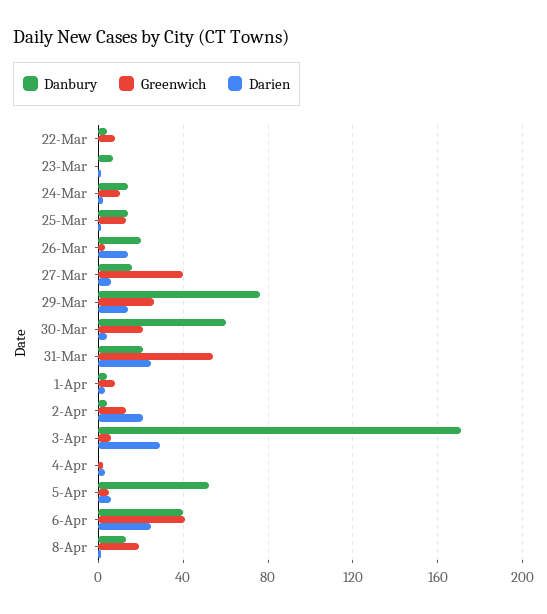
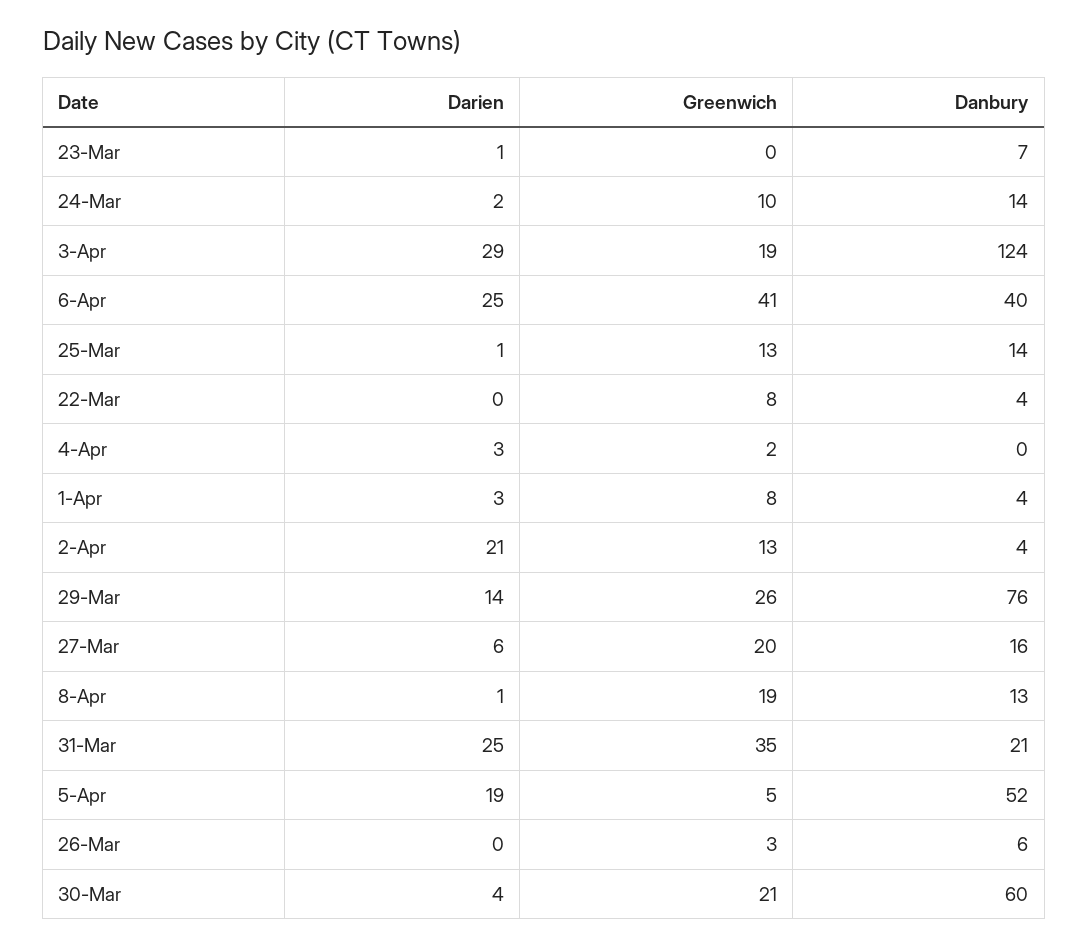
  {
    "Danbury": {
      "22-Mar": 4,
      "23-Mar": 7,
      "24-Mar": 14,
      "25-Mar": 14,
-     "26-Mar": 20,
+     "26-Mar": 6,
      "27-Mar": 16,
      "29-Mar": 76,
      "30-Mar": 60,
      "31-Mar": 21,
      "1-Apr": 4,
      "2-Apr": 4,
-     "3-Apr": 170,
+     "3-Apr": 124,
      "4-Apr": 0,
      "5-Apr": 52,
      "6-Apr": 40,
      "8-Apr": 13
    },
    "Greenwich": {
      "22-Mar": 8,
      "23-Mar": 0,
      "24-Mar": 10,
      "25-Mar": 13,
      "26-Mar": 3,
-     "27-Mar": 40,
+     "27-Mar": 20,
      "29-Mar": 26,
      "30-Mar": 21,
-     "31-Mar": 55,
+     "31-Mar": 35,
      "1-Apr": 8,
      "2-Apr": 13,
-     "3-Apr": 5,
+     "3-Apr": 19,
      "4-Apr": 2,
      "5-Apr": 5,
      "6-Apr": 41,
      "8-Apr": 19
    },
    "Darien": {
      "22-Mar": 0,
      "23-Mar": 1,
      "24-Mar": 2,
      "25-Mar": 1,
-     "26-Mar": 15,
+     "26-Mar": 0,
      "27-Mar": 6,
      "29-Mar": 14,
      "30-Mar": 4,
      "31-Mar": 25,
      "1-Apr": 3,
      "2-Apr": 21,
      "3-Apr": 29,
      "4-Apr": 3,
-     "5-Apr": 5,
+     "5-Apr": 19,
      "6-Apr": 25,
      "8-Apr": 1
    }
  }

